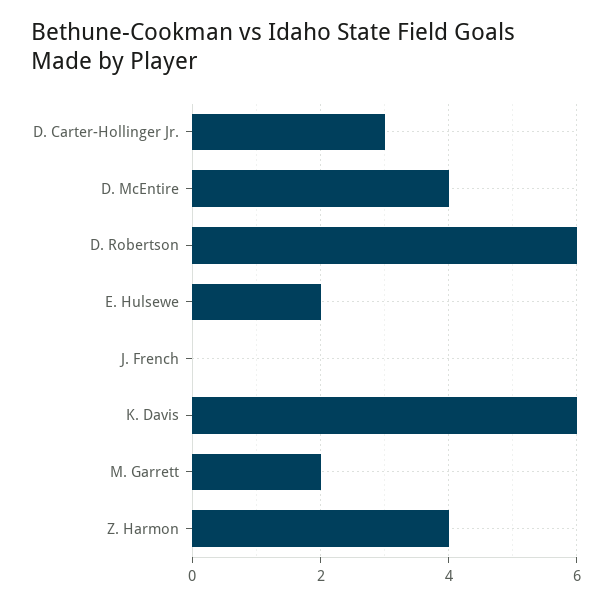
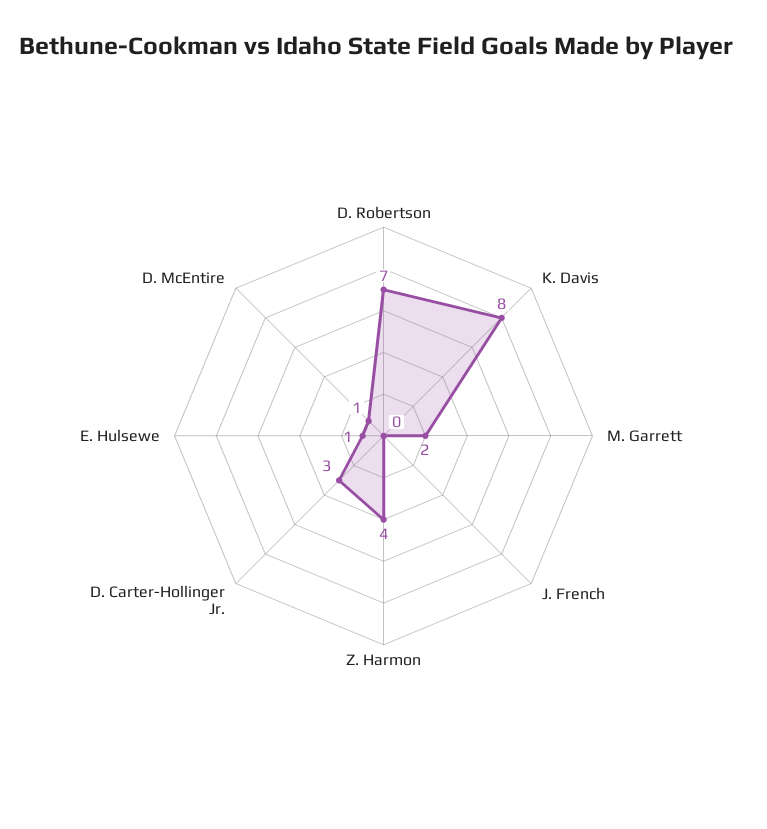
  {
    "D. Carter-Hollinger Jr.": 3,
-   "D. McEntire": 4,
+   "D. McEntire": 1,
-   "D. Robertson": 6,
+   "D. Robertson": 7,
-   "E. Hulsewe": 2,
+   "E. Hulsewe": 1,
    "J. French": 0,
-   "K. Davis": 6,
+   "K. Davis": 8,
    "M. Garrett": 2,
    "Z. Harmon": 4
  }

